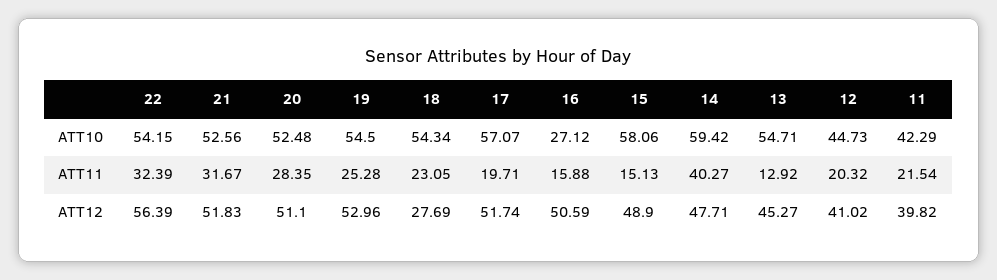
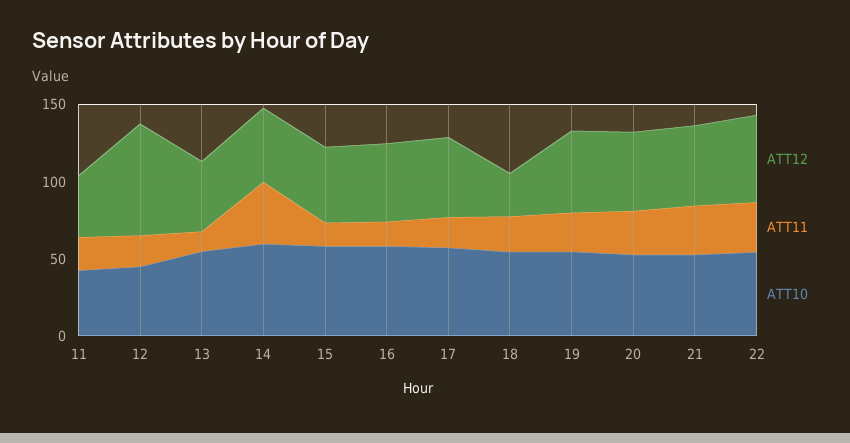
  {
    "ATT10": {
      "22": 54.15,
      "21": 52.56,
      "20": 52.48,
      "19": 54.5,
      "18": 54.34,
      "17": 57.07,
-     "16": 27.12,
+     "16": 60,
      "15": 58.06,
      "14": 59.42,
      "13": 54.71,
      "12": 44.73,
      "11": 42.29
    },
    "ATT11": {
      "22": 32.39,
      "21": 31.67,
      "20": 28.35,
      "19": 25.28,
      "18": 23.05,
      "17": 19.71,
      "16": 15.88,
      "15": 15.13,
      "14": 40.27,
      "13": 12.92,
      "12": 20.32,
      "11": 21.54
    },
    "ATT12": {
      "22": 56.39,
      "21": 51.83,
      "20": 51.1,
      "19": 52.96,
      "18": 27.69,
      "17": 51.74,
      "16": 50.59,
      "15": 48.9,
      "14": 47.71,
      "13": 45.27,
-     "12": 41.02,
+     "12": 70,
      "11": 39.82
    }
  }

